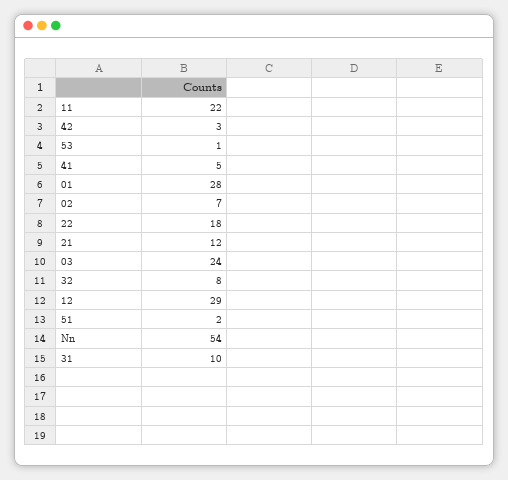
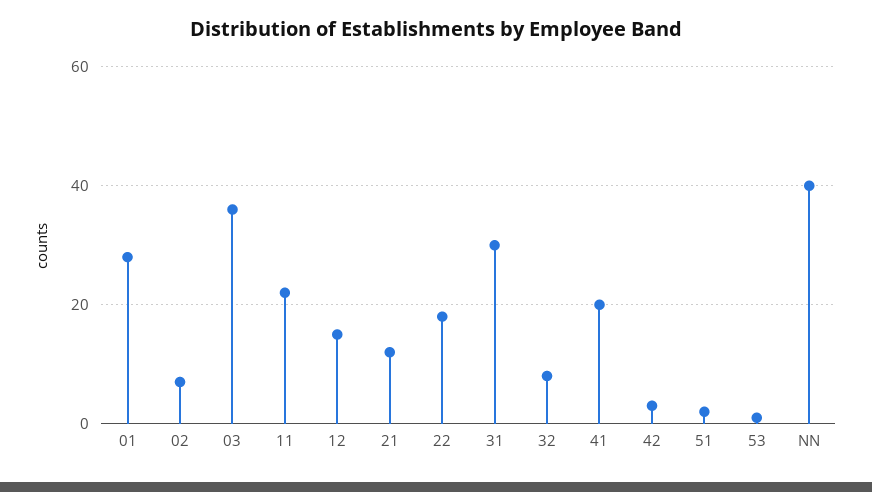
  {
    "11": 22,
    "42": 3,
    "53": 1,
-   "41": 5,
+   "41": 20,
    "01": 28,
    "02": 7,
    "22": 18,
    "21": 12,
-   "03": 24,
+   "03": 35,
    "32": 8,
-   "12": 29,
+   "12": 15,
    "51": 2,
-   "Nn": 54,
+   "Nn": 40,
-   "31": 10
+   "31": 30
  }

